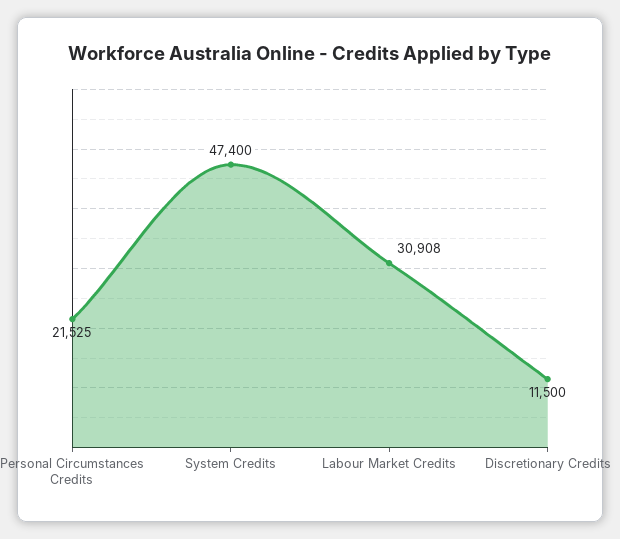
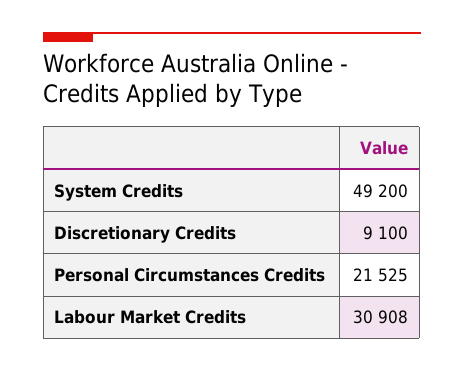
  {
    "Personal Circumstances Credits": 21525,
-   "System Credits": 47400,
+   "System Credits": 49200,
    "Labour Market Credits": 30908,
-   "Discretionary Credits": 11500
+   "Discretionary Credits": 9100
  }

